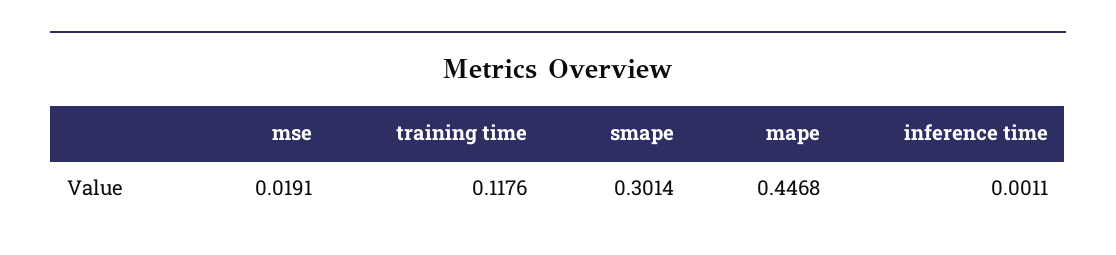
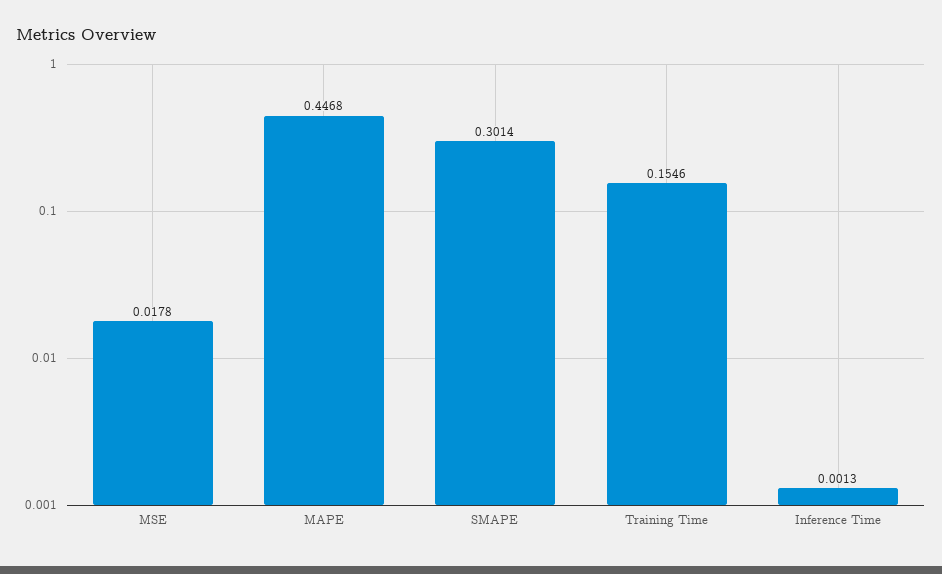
  {
-   "mse": 0.0191,
+   "mse": 0.0178,
-   "training time": 0.1176,
+   "training time": 0.1546,
    "smape": 0.3014,
    "mape": 0.4468,
-   "inference time": 0.0011
+   "inference time": 0.0013
  }

